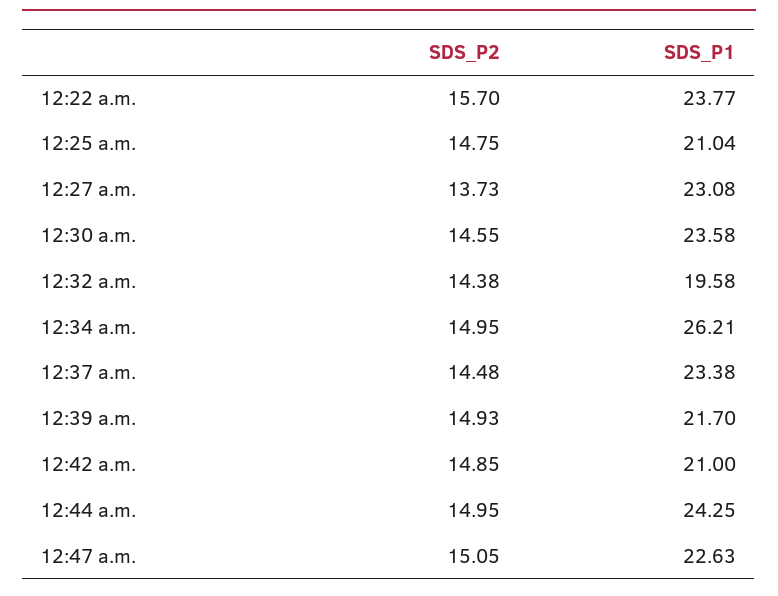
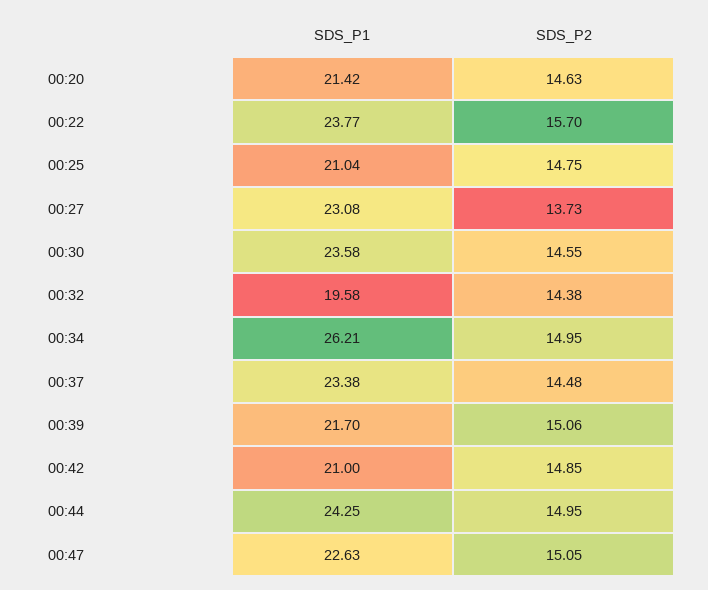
  {
    "SDS_P2": {
      "12:22 a.m.": 15.7,
      "12:25 a.m.": 14.75,
      "12:27 a.m.": 13.73,
      "12:30 a.m.": 14.55,
      "12:32 a.m.": 14.38,
      "12:34 a.m.": 14.95,
      "12:37 a.m.": 14.48,
-     "12:39 a.m.": 14.93,
+     "12:39 a.m.": 15.06,
      "12:42 a.m.": 14.85,
      "12:44 a.m.": 14.95,
-     "12:47 a.m.": 15.05
+     "12:47 a.m.": 15.05,
+     "00:20": 14.63
    },
    "SDS_P1": {
      "12:22 a.m.": 23.77,
      "12:25 a.m.": 21.04,
      "12:27 a.m.": 23.08,
      "12:30 a.m.": 23.58,
      "12:32 a.m.": 19.58,
      "12:34 a.m.": 26.21,
      "12:37 a.m.": 23.38,
      "12:39 a.m.": 21.7,
      "12:42 a.m.": 21,
      "12:44 a.m.": 24.25,
-     "12:47 a.m.": 22.63
+     "12:47 a.m.": 22.63,
+     "00:20": 21.42
    }
  }

